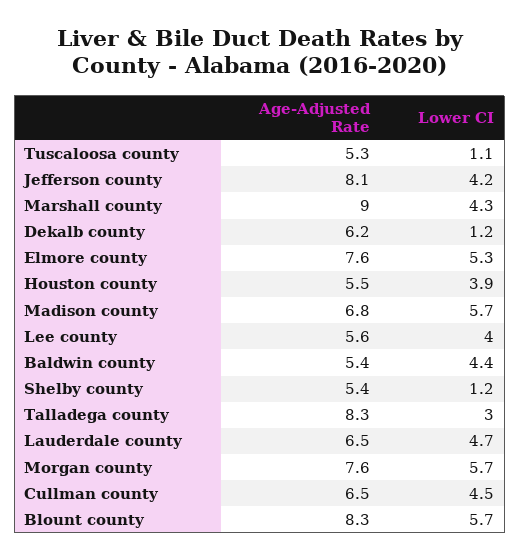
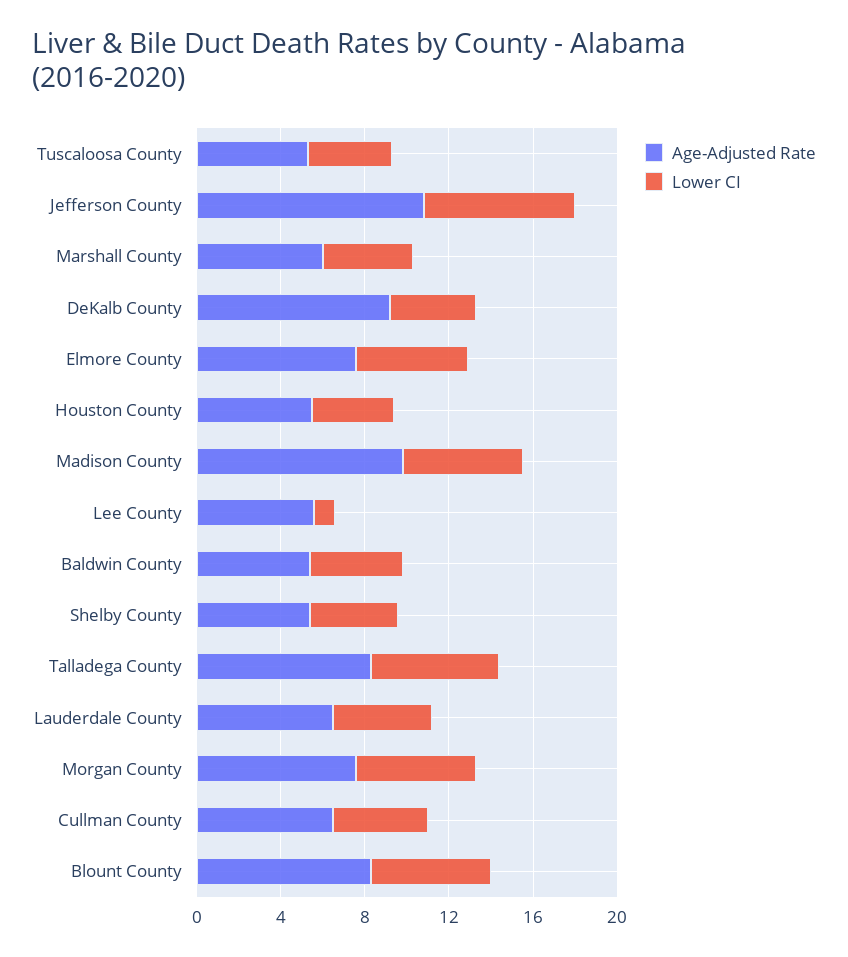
  {
    "Age-Adjusted Rate": {
      "Tuscaloosa county": 5.3,
-     "Jefferson county": 8.1,
+     "Jefferson county": 11,
-     "Marshall county": 9,
+     "Marshall county": 6,
-     "Dekalb county": 6.2,
+     "Dekalb county": 9,
      "Elmore county": 7.6,
      "Houston county": 5.5,
-     "Madison county": 6.8,
+     "Madison county": 10,
      "Lee county": 5.6,
      "Baldwin county": 5.4,
      "Shelby county": 5.4,
      "Talladega county": 8.3,
      "Lauderdale county": 6.5,
      "Morgan county": 7.6,
      "Cullman county": 6.5,
      "Blount county": 8.3
    },
    "Lower CI": {
-     "Tuscaloosa county": 1.1,
+     "Tuscaloosa county": 4,
-     "Jefferson county": 4.2,
+     "Jefferson county": 7,
      "Marshall county": 4.3,
-     "Dekalb county": 1.2,
+     "Dekalb county": 4,
      "Elmore county": 5.3,
      "Houston county": 3.9,
      "Madison county": 5.7,
-     "Lee county": 4,
+     "Lee county": 1,
      "Baldwin county": 4.4,
-     "Shelby county": 1.2,
+     "Shelby county": 4,
-     "Talladega county": 3,
+     "Talladega county": 6,
      "Lauderdale county": 4.7,
      "Morgan county": 5.7,
      "Cullman county": 4.5,
      "Blount county": 5.7
    }
  }

